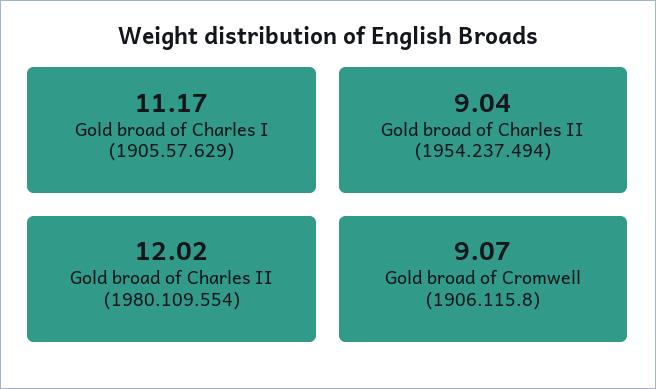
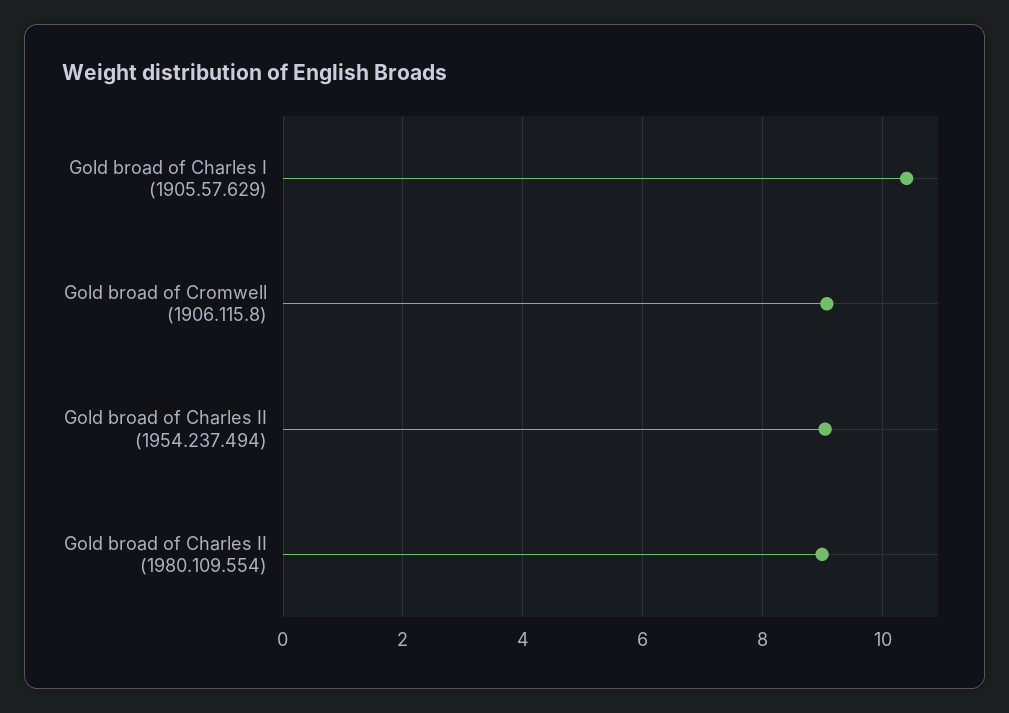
  {
-   "Gold broad of Charles I (1905.57.629)": 11.17,
+   "Gold broad of Charles I (1905.57.629)": 10.4,
    "Gold broad of Charles II (1954.237.494)": 9.04,
-   "Gold broad of Charles II (1980.109.554)": 12.02,
+   "Gold broad of Charles II (1980.109.554)": 9,
    "Gold broad of Cromwell (1906.115.8)": 9.07
  }

